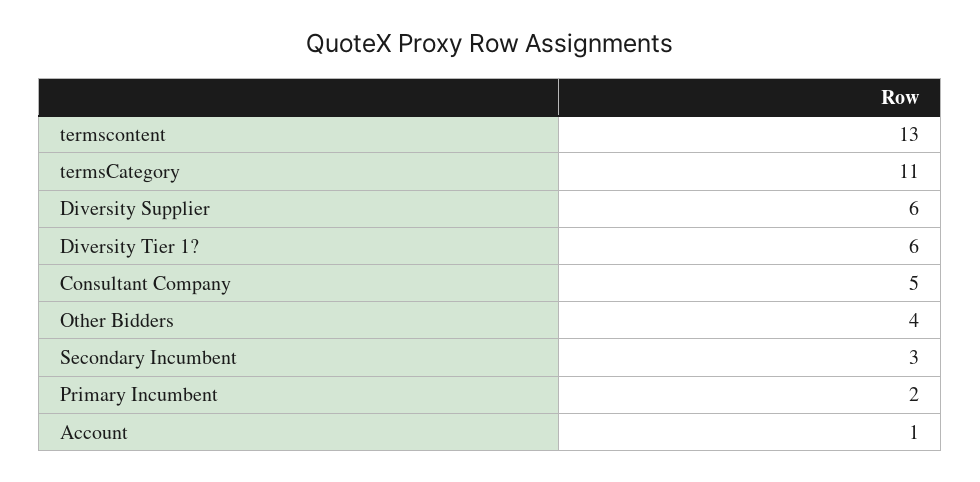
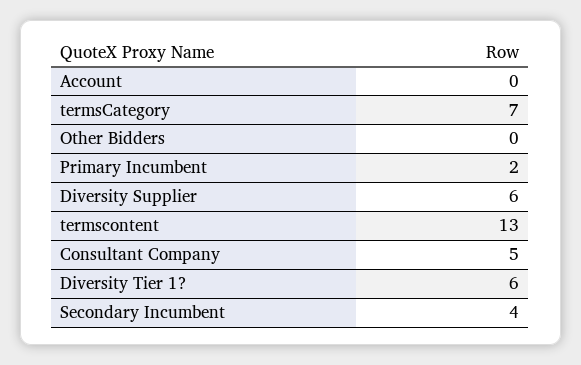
  {
    "termscontent": 13,
-   "termsCategory": 11,
+   "termsCategory": 7,
    "Diversity Supplier": 6,
    "Diversity Tier 1?": 6,
    "Consultant Company": 5,
-   "Other Bidders": 4,
+   "Other Bidders": 0,
-   "Secondary Incumbent": 3,
+   "Secondary Incumbent": 4,
    "Primary Incumbent": 2,
-   "Account": 1
+   "Account": 0
  }

